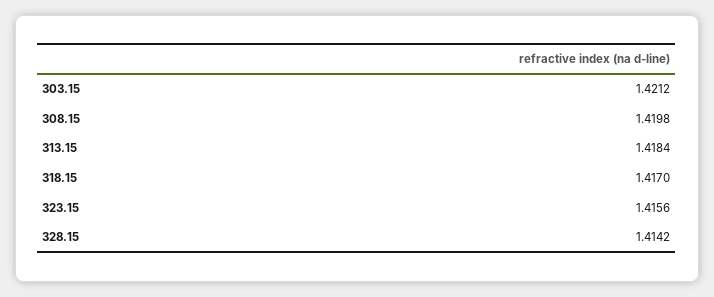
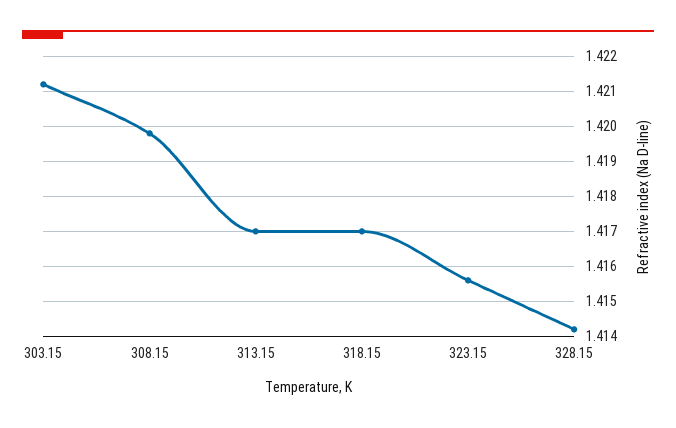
  {
    "303.15": 1.4212,
    "308.15": 1.4198,
-   "313.15": 1.4184,
+   "313.15": 1.417,
    "318.15": 1.417,
    "323.15": 1.4156,
    "328.15": 1.4142
  }

